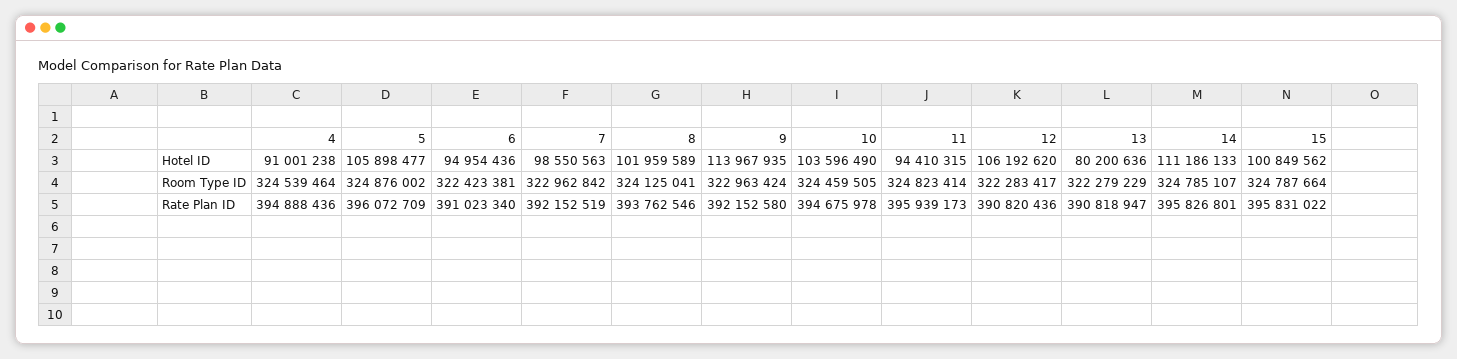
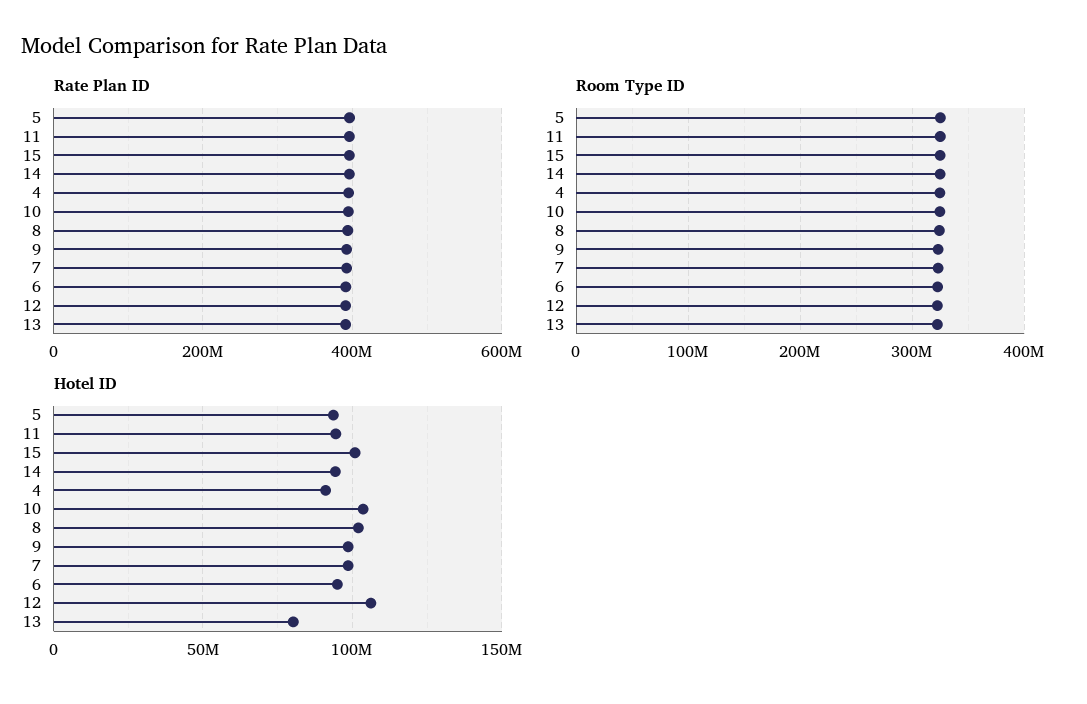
  {
    "Hotel ID": {
      "4": 91001238,
-     "5": 105898477,
+     "5": 95000000,
      "6": 94954436,
      "7": 98550563,
      "8": 101959589,
-     "9": 113967935,
+     "9": 100000000,
      "10": 103596490,
      "11": 94410315,
      "12": 106192620,
      "13": 80200636,
-     "14": 111186133,
+     "14": 95000000,
      "15": 100849562
    },
    "Room Type ID": {
      "4": 324539464,
      "5": 324876002,
      "6": 322423381,
      "7": 322962842,
      "8": 324125041,
      "9": 322963424,
      "10": 324459505,
      "11": 324823414,
      "12": 322283417,
      "13": 322279229,
      "14": 324785107,
      "15": 324787664
    },
    "Rate Plan ID": {
      "4": 394888436,
      "5": 396072709,
      "6": 391023340,
      "7": 392152519,
      "8": 393762546,
      "9": 392152580,
      "10": 394675978,
      "11": 395939173,
      "12": 390820436,
      "13": 390818947,
      "14": 395826801,
      "15": 395831022
    }
  }

